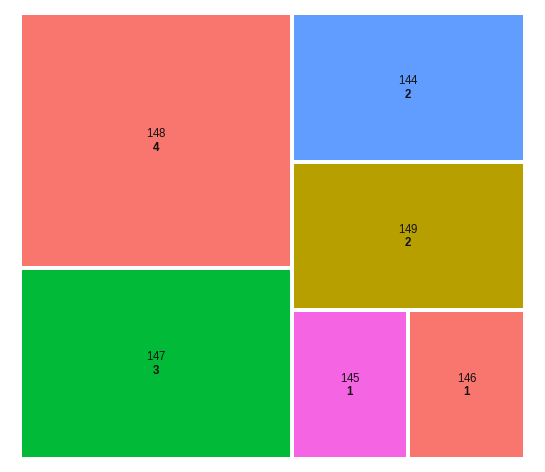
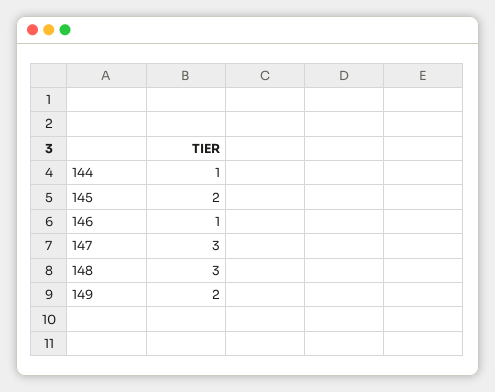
  {
-   "148": 4,
+   "148": 3,
    "147": 3,
-   "144": 2,
+   "144": 1,
    "149": 2,
-   "145": 1,
+   "145": 2,
    "146": 1
  }

